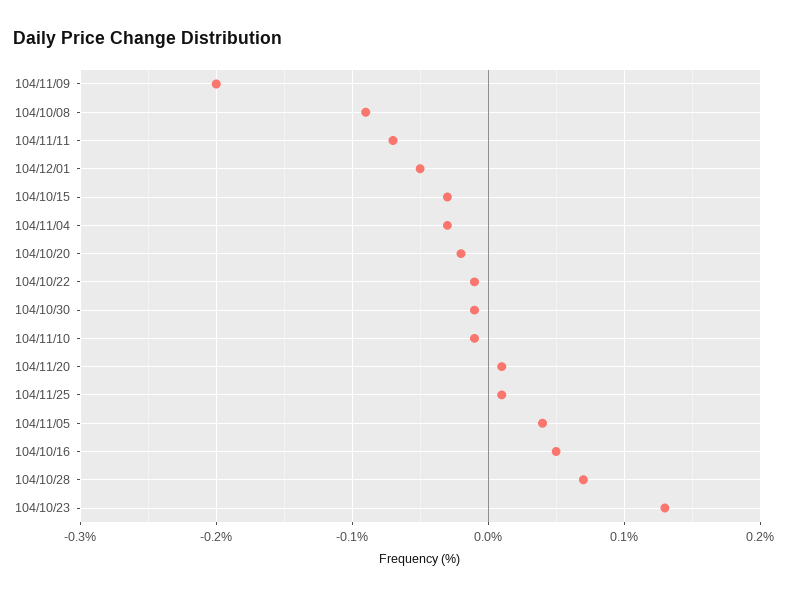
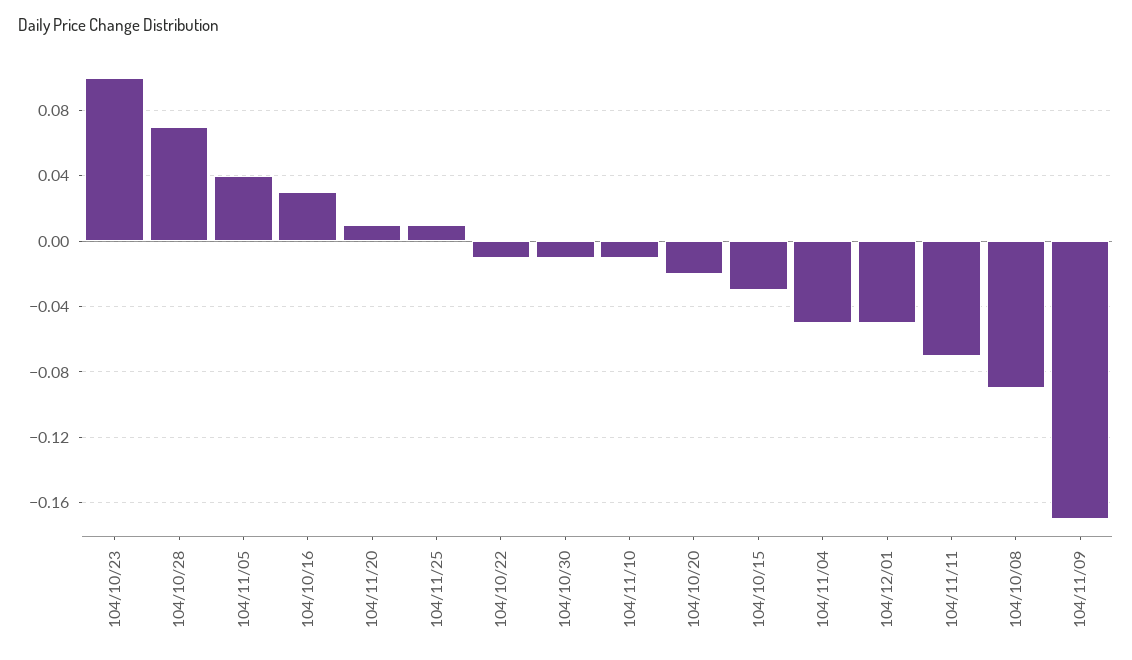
  {
-   "104/11/09": -0.2,
+   "104/11/09": -0.17,
    "104/10/08": -0.09,
    "104/11/11": -0.07,
    "104/12/01": -0.05,
    "104/10/15": -0.03,
-   "104/11/04": -0.03,
+   "104/11/04": -0.05,
    "104/10/20": -0.02,
    "104/10/22": -0.01,
    "104/10/30": -0.01,
    "104/11/10": -0.01,
    "104/11/20": 0.01,
    "104/11/25": 0.01,
    "104/11/05": 0.04,
-   "104/10/16": 0.05,
+   "104/10/16": 0.03,
    "104/10/28": 0.07,
-   "104/10/23": 0.13
+   "104/10/23": 0.1
  }

